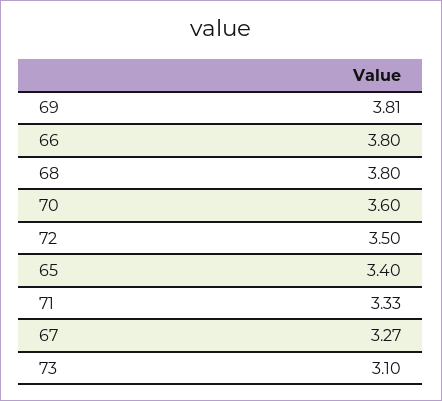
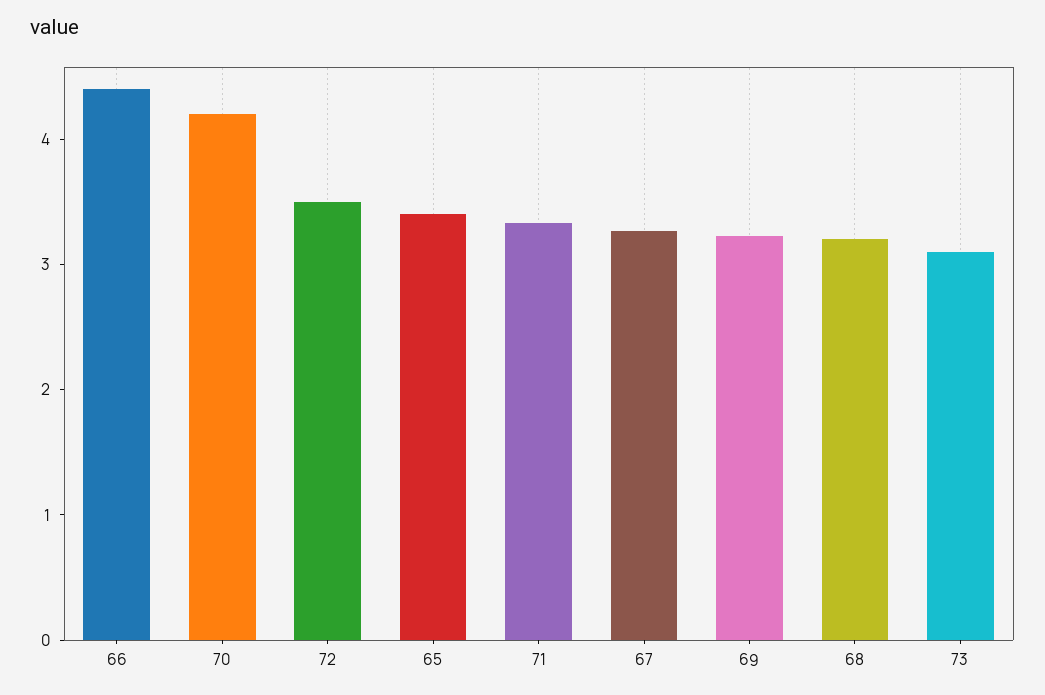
  {
-   "69": 3.81,
+   "69": 3.2,
-   "66": 3.8,
+   "66": 4.4,
-   "68": 3.8,
+   "68": 3.2,
-   "70": 3.6,
+   "70": 4.2,
    "72": 3.5,
    "65": 3.4,
    "71": 3.33,
    "67": 3.27,
    "73": 3.1
  }

